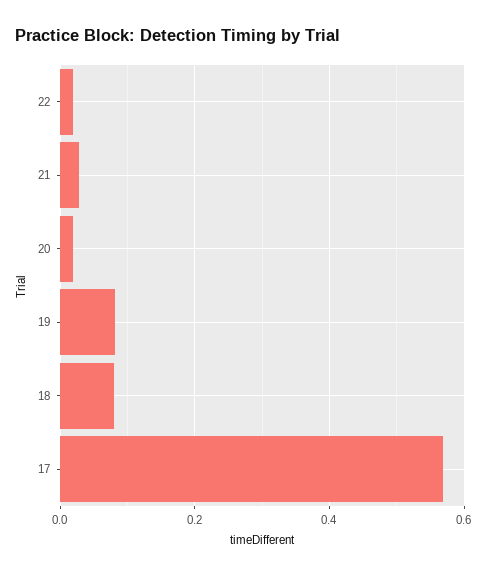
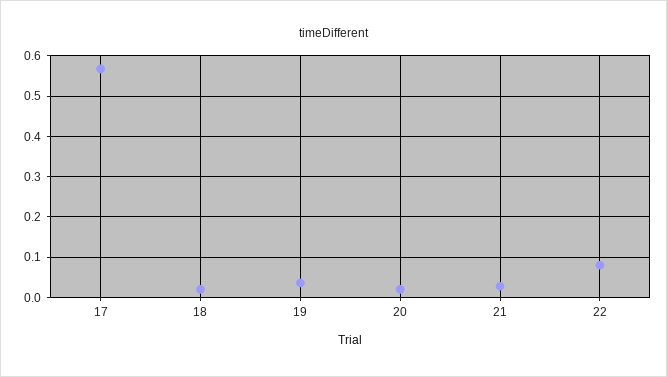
  {
-   "22": 0.02,
+   "22": 0.08,
    "21": 0.02,
    "20": 0.02,
-   "19": 0.08,
+   "19": 0.04,
-   "18": 0.08,
+   "18": 0.02,
    "17": 0.56
  }

